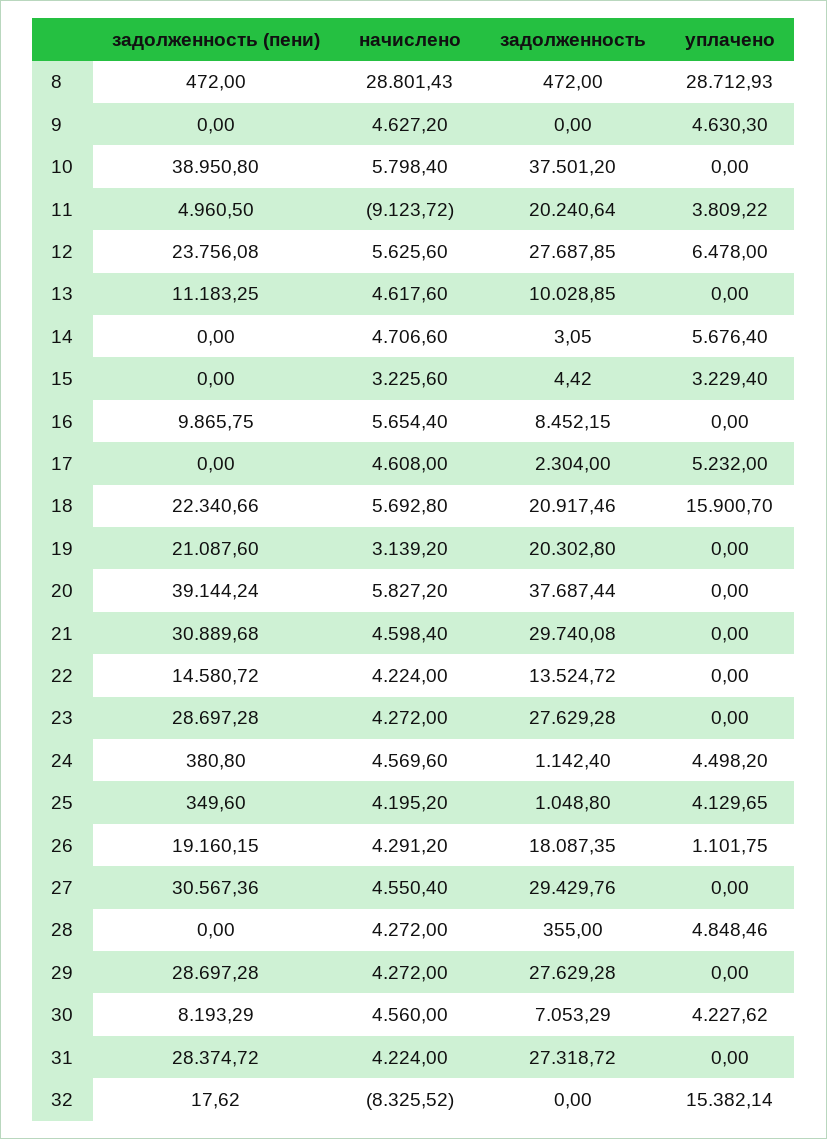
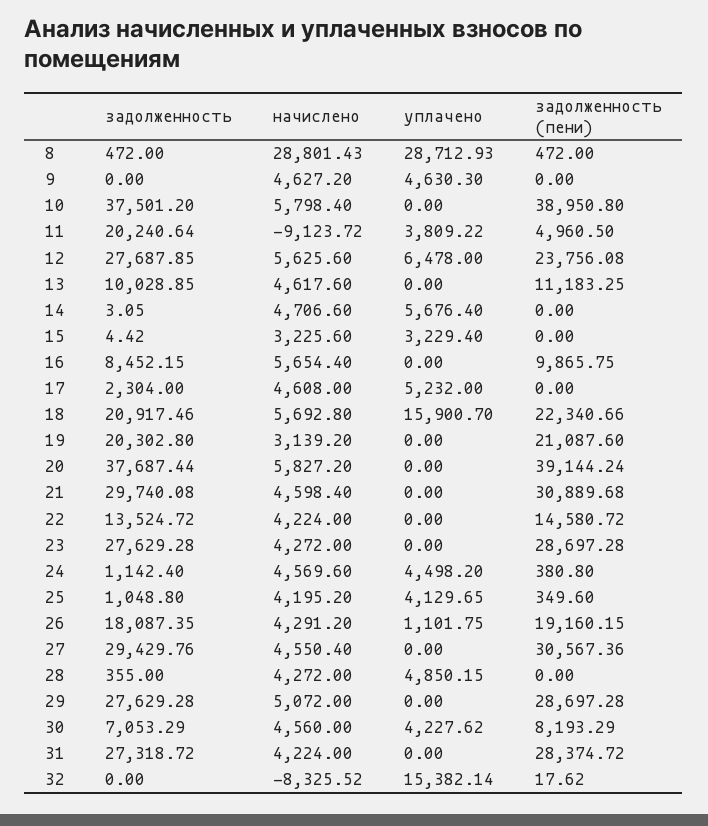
  {
    "задолженность (пени)": {
      "8": 472,
      "9": 0,
      "10": 38950.8,
      "11": 4960.5,
      "12": 23756.08,
      "13": 11183.25,
      "14": 0,
      "15": 0,
      "16": 9865.75,
      "17": 0,
      "18": 22340.66,
      "19": 21087.6,
      "20": 39144.24,
      "21": 30889.68,
      "22": 14580.72,
      "23": 28697.28,
      "24": 380.8,
      "25": 349.6,
      "26": 19160.15,
      "27": 30567.36,
      "28": 0,
      "29": 28697.28,
      "30": 8193.29,
      "31": 28374.72,
      "32": 17.62
    },
    "начислено": {
      "8": 28801.43,
      "9": 4627.2,
      "10": 5798.4,
      "11": -9123.72,
      "12": 5625.6,
      "13": 4617.6,
      "14": 4706.6,
      "15": 3225.6,
      "16": 5654.4,
      "17": 4608,
      "18": 5692.8,
      "19": 3139.2,
      "20": 5827.2,
      "21": 4598.4,
      "22": 4224,
      "23": 4272,
      "24": 4569.6,
      "25": 4195.2,
      "26": 4291.2,
      "27": 4550.4,
      "28": 4272,
-     "29": 4272,
+     "29": 5072,
      "30": 4560,
      "31": 4224,
      "32": -8325.52
    },
    "задолженность": {
      "8": 472,
      "9": 0,
      "10": 37501.2,
      "11": 20240.64,
      "12": 27687.85,
      "13": 10028.85,
      "14": 3.05,
      "15": 4.42,
      "16": 8452.15,
      "17": 2304,
      "18": 20917.46,
      "19": 20302.8,
      "20": 37687.44,
      "21": 29740.08,
      "22": 13524.72,
      "23": 27629.28,
      "24": 1142.4,
      "25": 1048.8,
      "26": 18087.35,
      "27": 29429.76,
      "28": 355,
      "29": 27629.28,
      "30": 7053.29,
      "31": 27318.72,
      "32": 0
    },
    "уплачено": {
      "8": 28712.93,
      "9": 4630.3,
      "10": 0,
      "11": 3809.22,
      "12": 6478,
      "13": 0,
      "14": 5676.4,
      "15": 3229.4,
      "16": 0,
      "17": 5232,
      "18": 15900.7,
      "19": 0,
      "20": 0,
      "21": 0,
      "22": 0,
      "23": 0,
      "24": 4498.2,
      "25": 4129.65,
      "26": 1101.75,
      "27": 0,
-     "28": 4848.46,
+     "28": 4850.15,
      "29": 0,
      "30": 4227.62,
      "31": 0,
      "32": 15382.14
    }
  }

